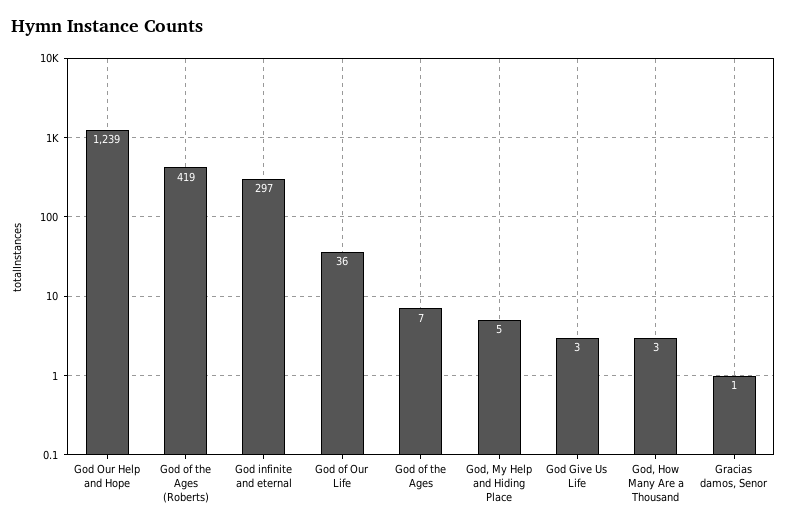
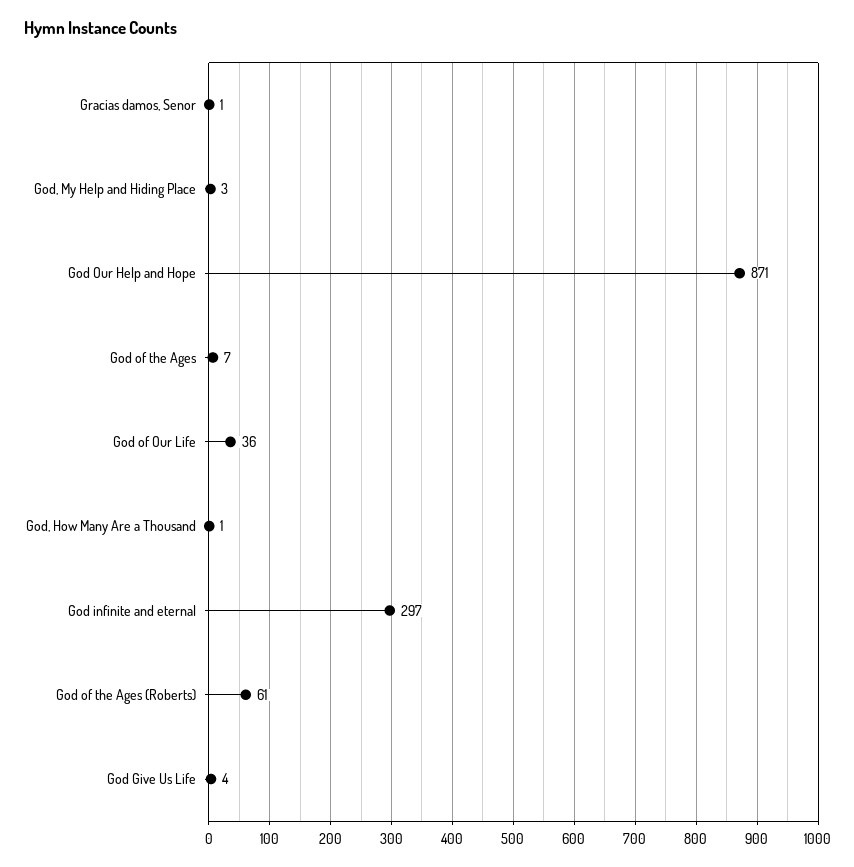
  {
-   "God Our Help and Hope": 1239,
+   "God Our Help and Hope": 871,
-   "God of the Ages (Roberts)": 419,
+   "God of the Ages (Roberts)": 61,
    "God infinite and eternal": 297,
    "God of Our Life": 36,
    "God of the Ages": 7,
-   "God, My Help and Hiding Place": 5,
+   "God, My Help and Hiding Place": 3,
-   "God Give Us Life": 3,
+   "God Give Us Life": 4,
-   "God, How Many Are a Thousand": 3,
+   "God, How Many Are a Thousand": 1,
    "Gracias damos, Senor": 1
  }

